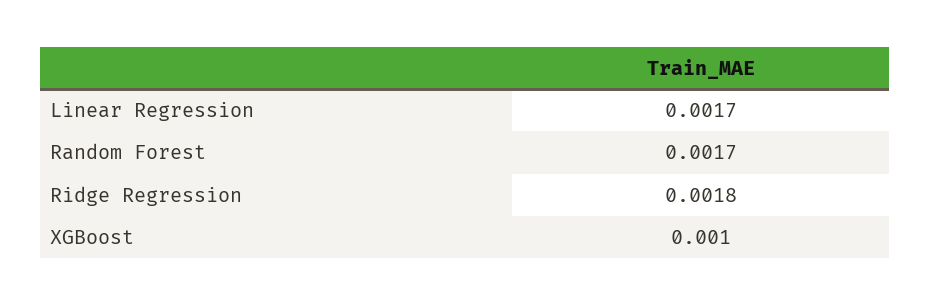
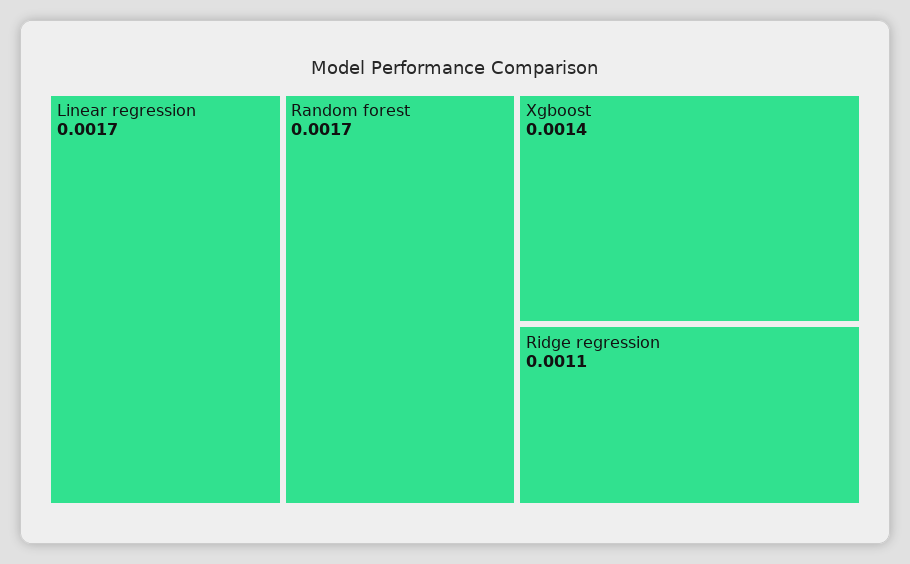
  {
    "Linear Regression": 0.0017,
    "Random Forest": 0.0017,
-   "Ridge Regression": 0.0018,
+   "Ridge Regression": 0.0011,
-   "XGBoost": 0.001
+   "XGBoost": 0.0014
  }

